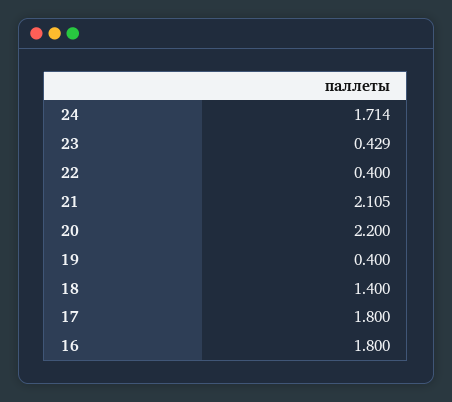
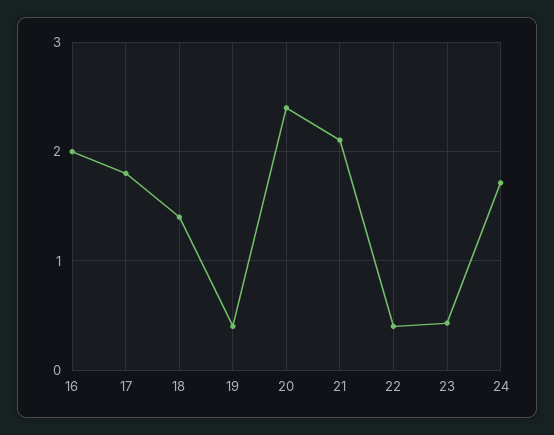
  {
    "24": 1.714,
    "23": 0.429,
    "22": 0.4,
    "21": 2.105,
-   "20": 2.2,
+   "20": 2.4,
    "19": 0.4,
    "18": 1.4,
    "17": 1.8,
-   "16": 1.8
+   "16": 2
  }

